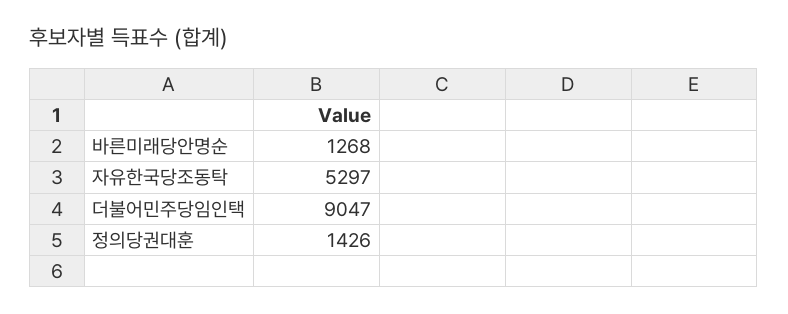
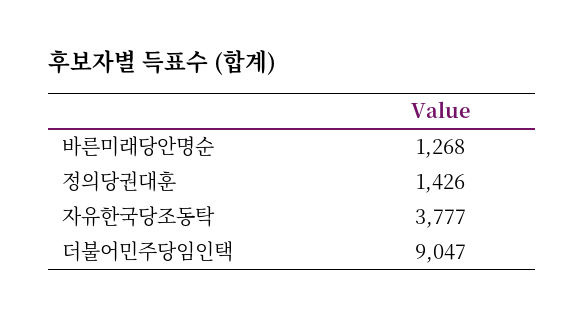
  {
    "바른미래당안명순": 1268,
-   "자유한국당조동탁": 5297,
+   "자유한국당조동탁": 3777,
    "더불어민주당임인택": 9047,
    "정의당권대훈": 1426
  }

